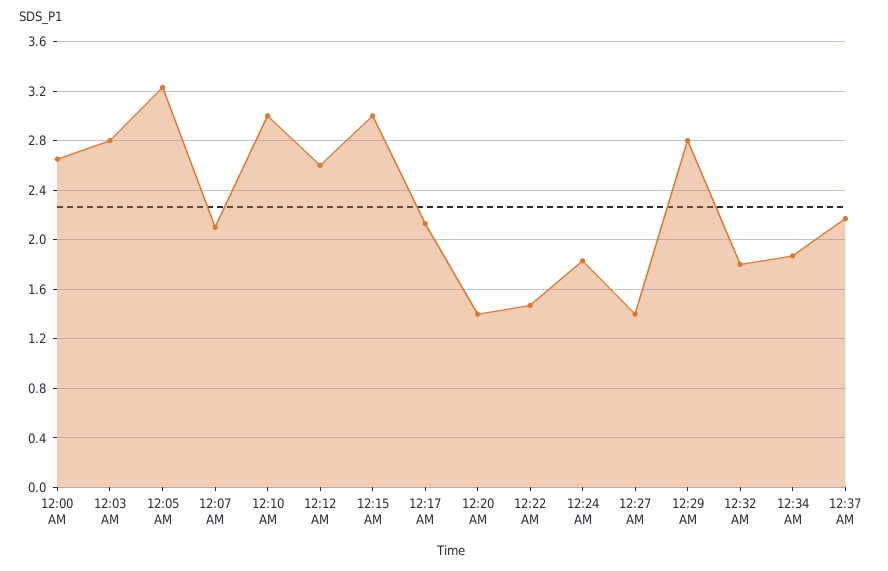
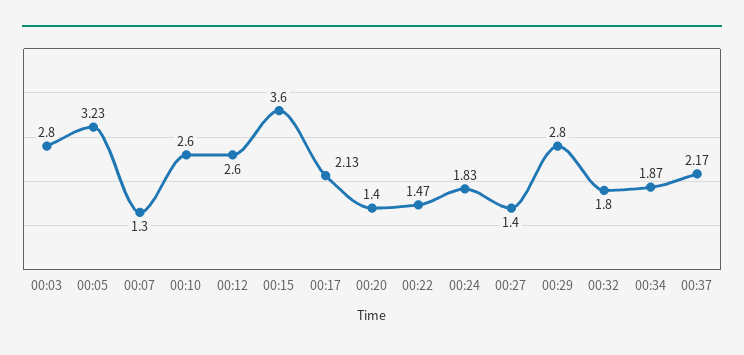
  {
-   "12:00 AM": 2.65,
    "12:03 AM": 2.8,
    "12:05 AM": 3.23,
-   "12:07 AM": 2.1,
+   "12:07 AM": 1.3,
-   "12:10 AM": 3,
+   "12:10 AM": 2.6,
    "12:12 AM": 2.6,
-   "12:15 AM": 3,
+   "12:15 AM": 3.6,
    "12:17 AM": 2.13,
    "12:20 AM": 1.4,
    "12:22 AM": 1.47,
    "12:24 AM": 1.83,
    "12:27 AM": 1.4,
    "12:29 AM": 2.8,
    "12:32 AM": 1.8,
    "12:34 AM": 1.87,
    "12:37 AM": 2.17
  }

